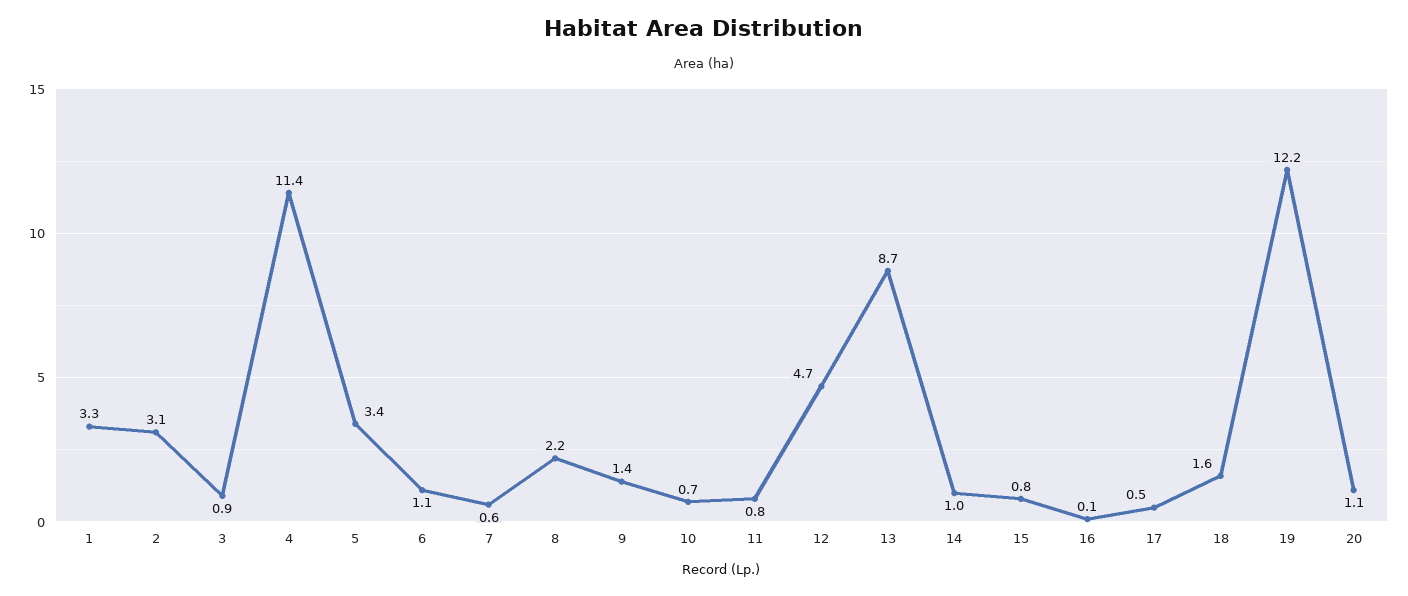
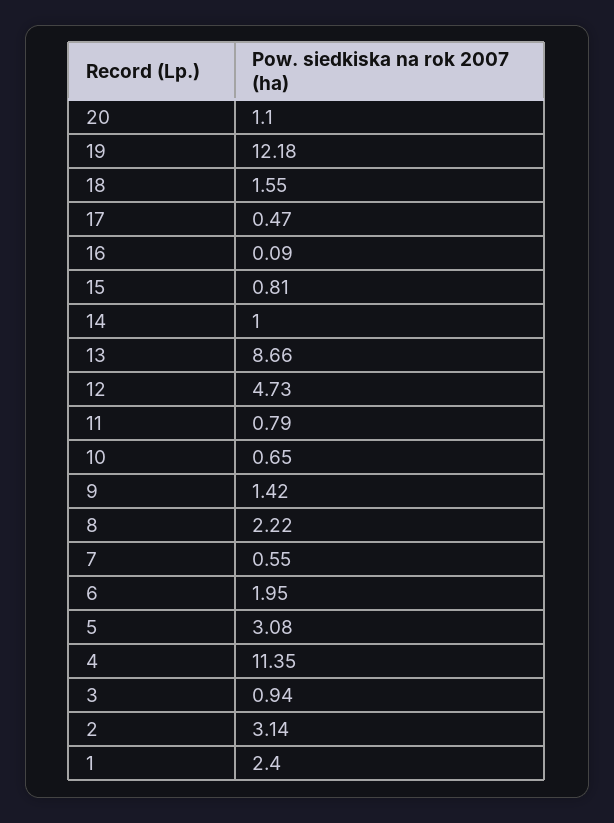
  {
-   "1": 3.3,
+   "1": 2.4,
    "2": 3.14,
    "3": 0.94,
    "4": 11.35,
-   "5": 3.4,
+   "5": 3.08,
-   "6": 1.1,
+   "6": 1.95,
    "7": 0.55,
    "8": 2.22,
    "9": 1.42,
    "10": 0.65,
    "11": 0.79,
    "12": 4.73,
    "13": 8.66,
    "14": 1,
    "15": 0.81,
    "16": 0.09,
    "17": 0.47,
    "18": 1.55,
    "19": 12.18,
    "20": 1.1
  }

